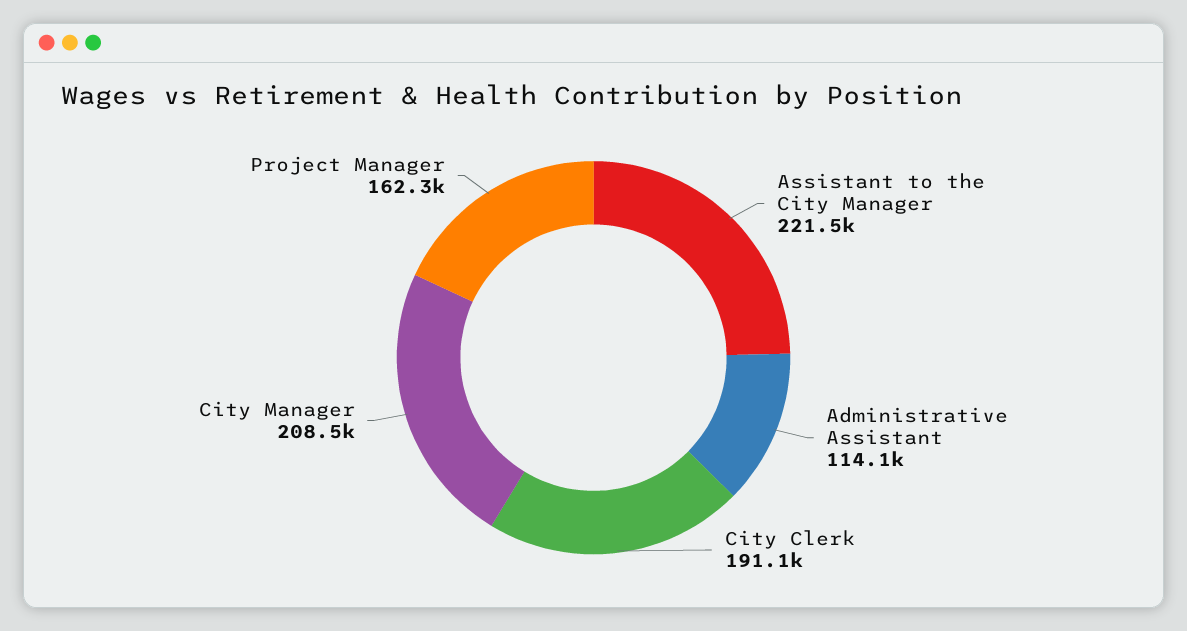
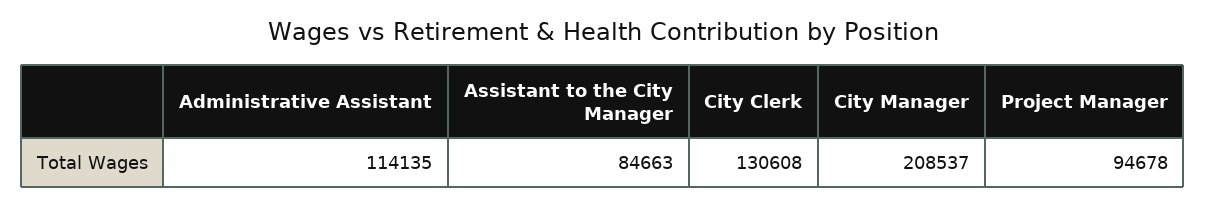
  {
-   "Assistant to the City Manager": 221500,
+   "Assistant to the City Manager": 84663,
    "Administrative Assistant": 114135,
-   "City Clerk": 191100,
+   "City Clerk": 130608,
    "City Manager": 208537,
-   "Project Manager": 162300
+   "Project Manager": 94678
  }

